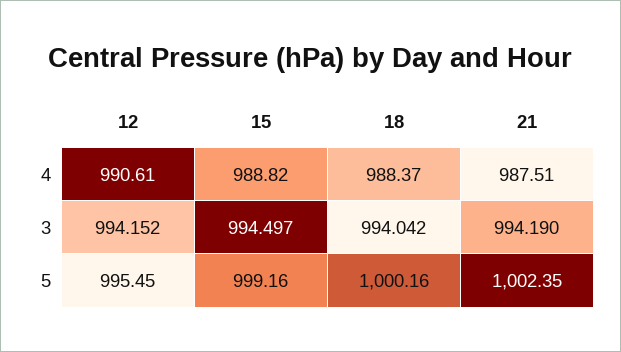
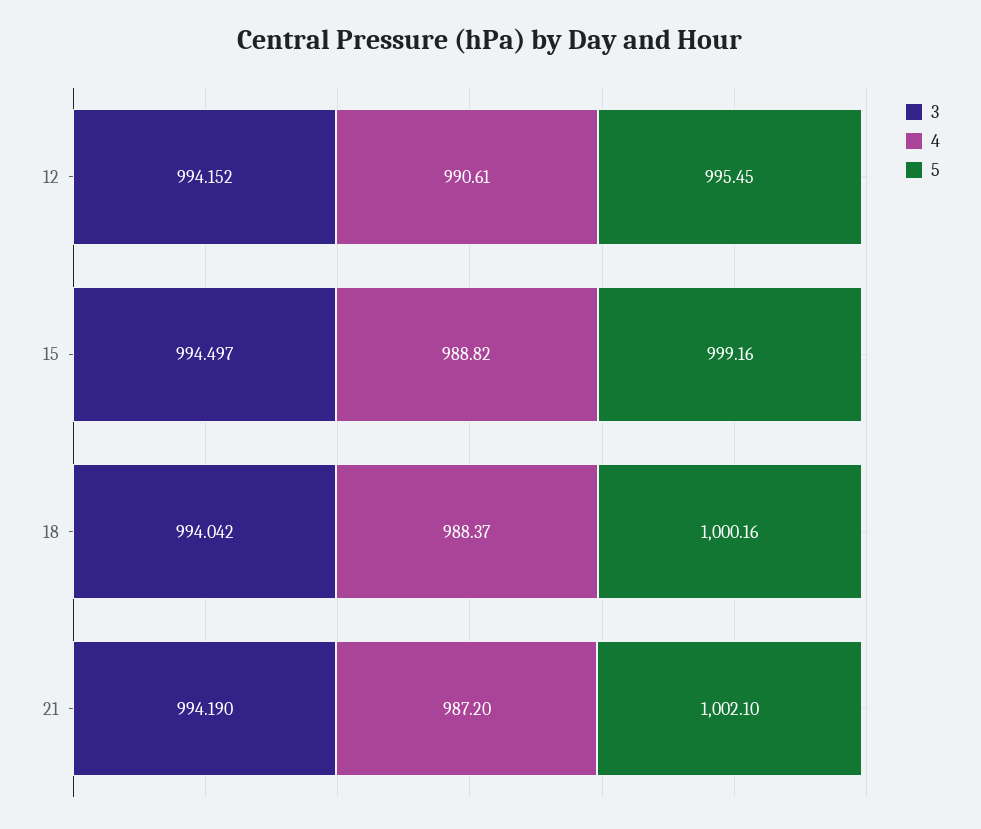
  {
    "4": {
      "12": 990.61,
      "15": 988.82,
      "18": 988.37,
-     "21": 987.51
+     "21": 987.2
    },
    "3": {
      "12": 994.152,
      "15": 994.497,
      "18": 994.042,
      "21": 994.19
    },
    "5": {
      "12": 995.45,
      "15": 999.16,
      "18": 1000.16,
-     "21": 1002.35
+     "21": 1002.1
    }
  }

